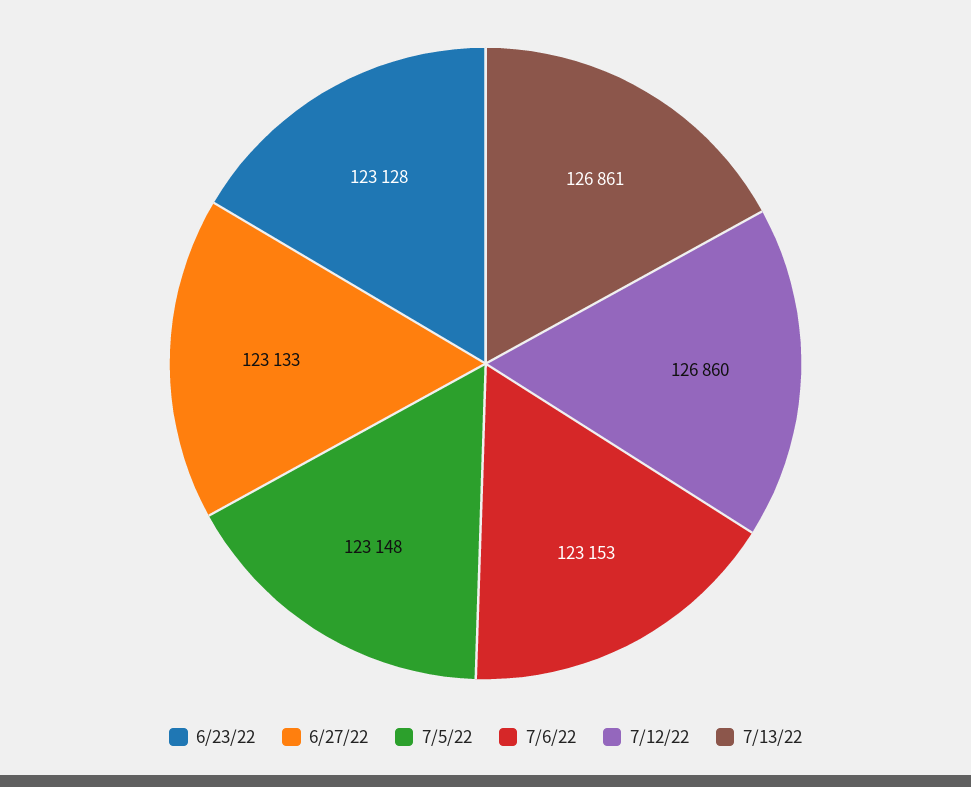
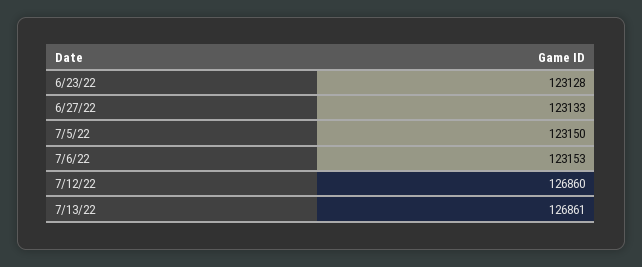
  {
    "6/23/22": 123128,
    "6/27/22": 123133,
-   "7/5/22": 123148,
+   "7/5/22": 123150,
    "7/6/22": 123153,
    "7/12/22": 126860,
    "7/13/22": 126861
  }

